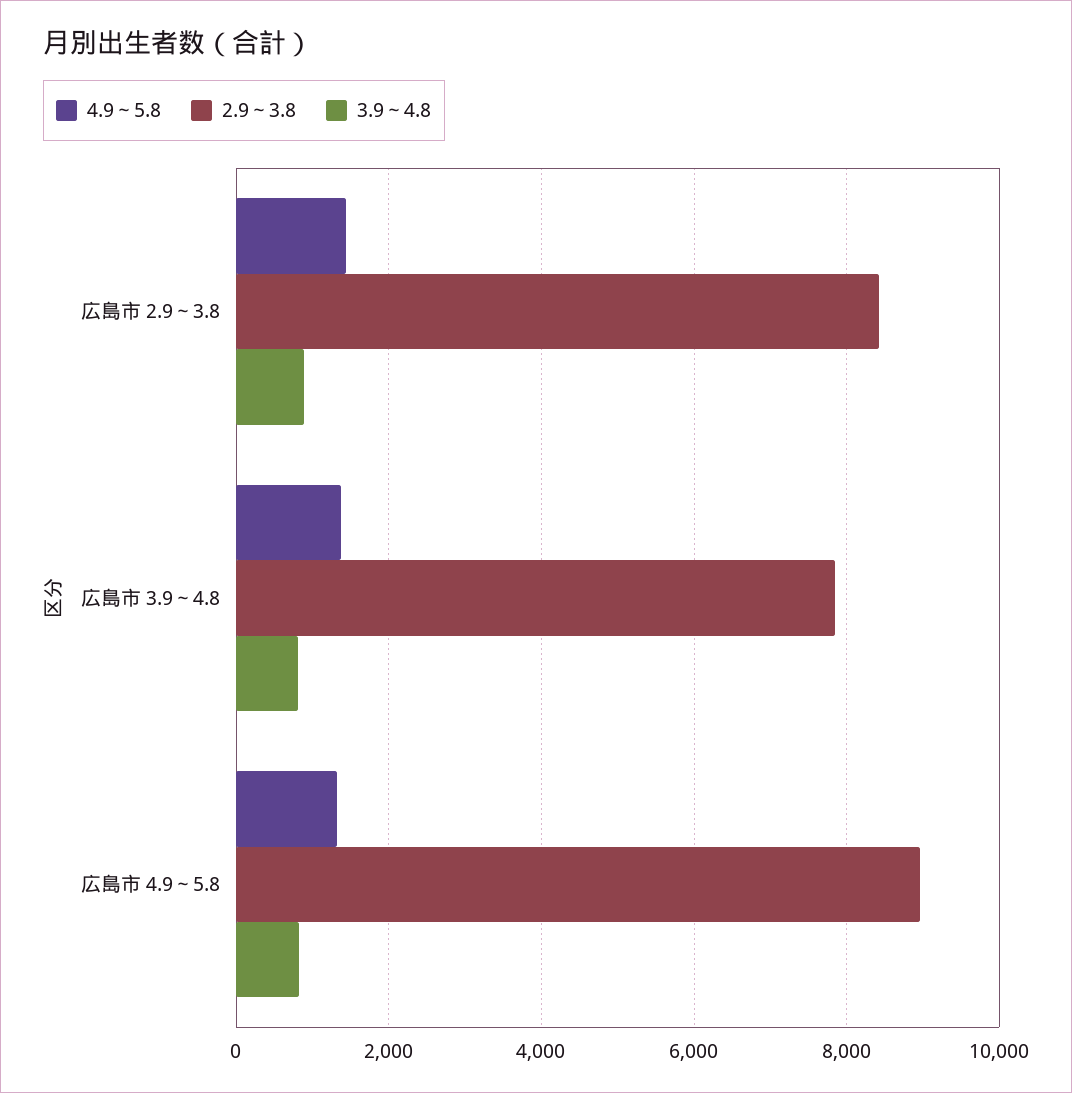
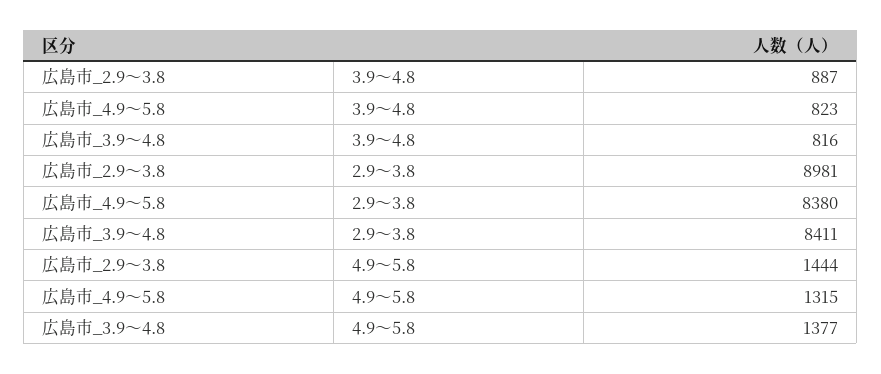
  {
    "4.9～5.8": {
      "広島市 2.9～3.8": 1444,
      "広島市 3.9～4.8": 1377,
      "広島市 4.9～5.8": 1315
    },
    "2.9～3.8": {
-     "広島市 2.9～3.8": 8400,
+     "広島市 2.9～3.8": 8981,
-     "広島市 3.9～4.8": 7800,
+     "広島市 3.9～4.8": 8411,
-     "広島市 4.9～5.8": 9000
+     "広島市 4.9～5.8": 8380
    },
    "3.9～4.8": {
      "広島市 2.9～3.8": 887,
      "広島市 3.9～4.8": 816,
      "広島市 4.9～5.8": 823
    }
  }

